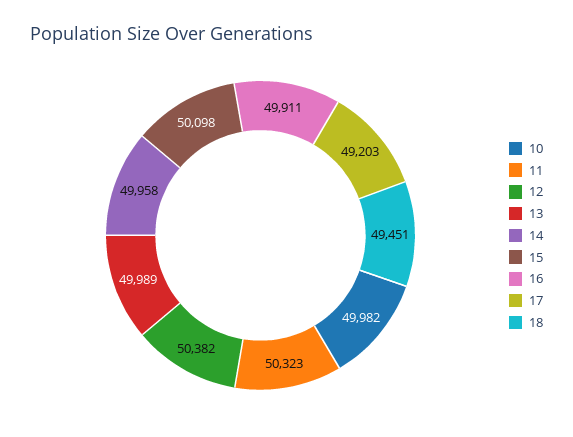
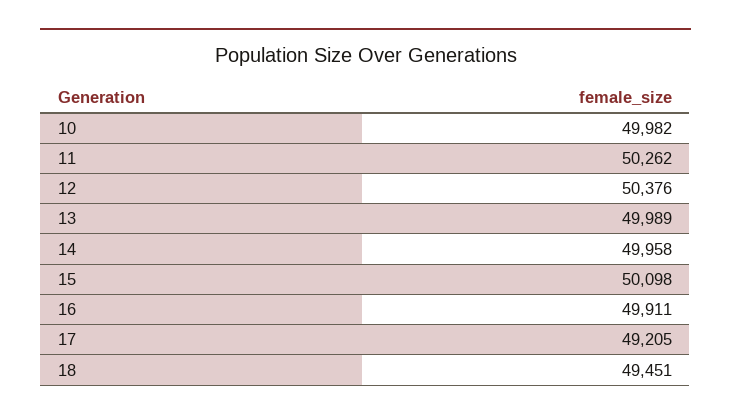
  {
    "10": 49982,
-   "11": 50323,
+   "11": 50262,
-   "12": 50382,
+   "12": 50376,
    "13": 49989,
    "14": 49958,
    "15": 50098,
    "16": 49911,
-   "17": 49203,
+   "17": 49205,
    "18": 49451
  }

